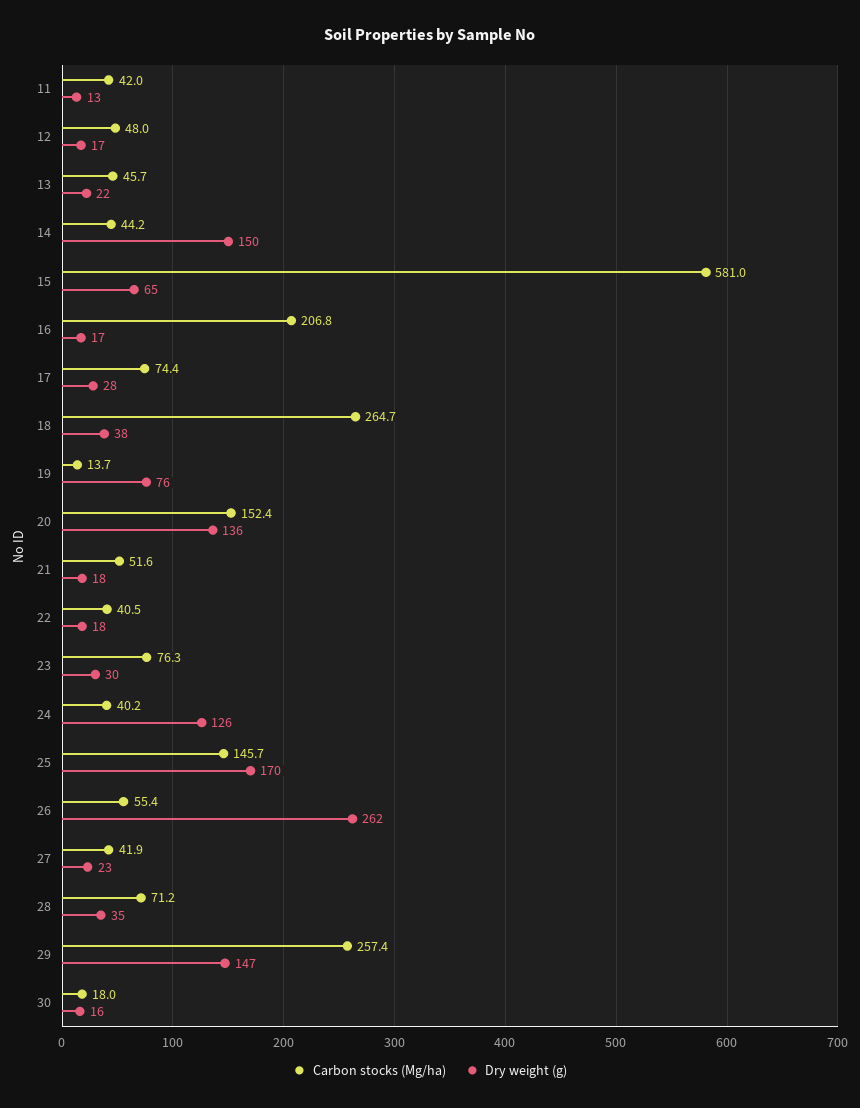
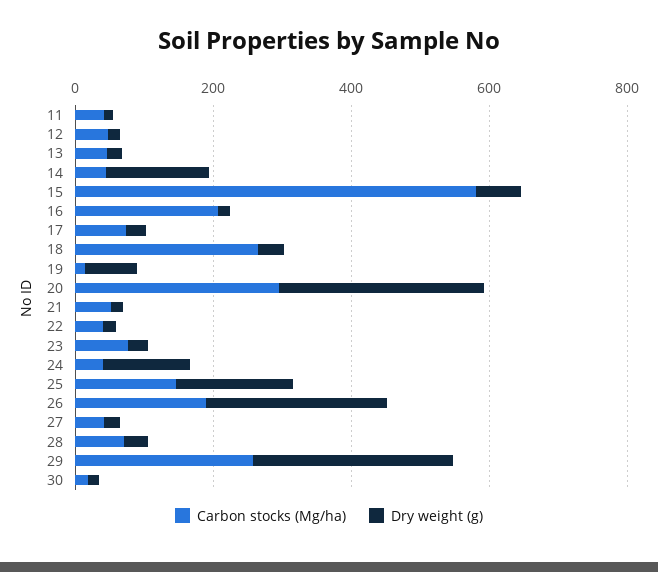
  {
    "Carbon stocks (Mg/ha)": {
      "11": 42,
      "12": 48,
      "13": 45.7,
      "14": 44.2,
      "15": 581,
      "16": 206.8,
      "17": 74.4,
      "18": 264.7,
      "19": 13.7,
-     "20": 152.4,
+     "20": 300,
      "21": 51.6,
      "22": 40.5,
      "23": 76.3,
      "24": 40.2,
      "25": 145.7,
-     "26": 55.4,
+     "26": 200,
      "27": 41.9,
      "28": 71.2,
      "29": 257.4,
      "30": 18
    },
    "Dry weight (g)": {
      "11": 13,
      "12": 17,
      "13": 22,
      "14": 150,
      "15": 65,
      "16": 17,
      "17": 28,
      "18": 38,
      "19": 76,
-     "20": 136,
+     "20": 300,
      "21": 18,
      "22": 18,
      "23": 30,
      "24": 126,
      "25": 170,
      "26": 262,
      "27": 23,
      "28": 35,
-     "29": 147,
+     "29": 300,
      "30": 16
    }
  }

